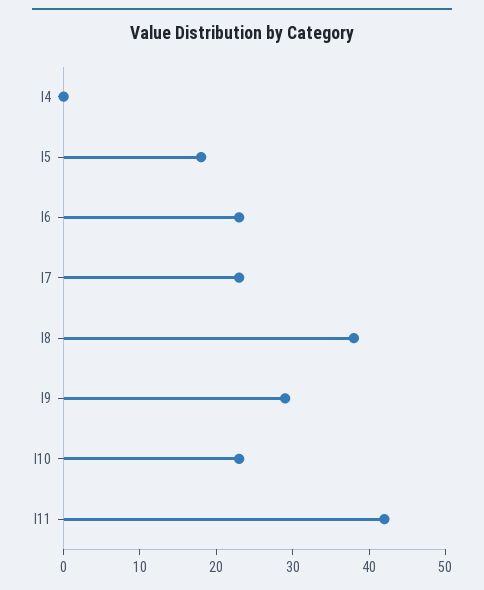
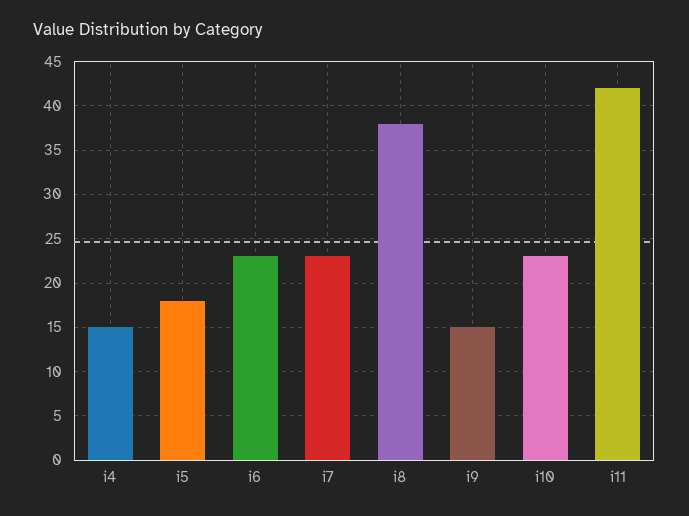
  {
-   "I4": 0,
+   "I4": 15,
    "I5": 18,
    "I6": 23,
    "I7": 23,
    "I8": 38,
-   "I9": 30,
+   "I9": 15,
    "I10": 23,
    "I11": 42
  }

